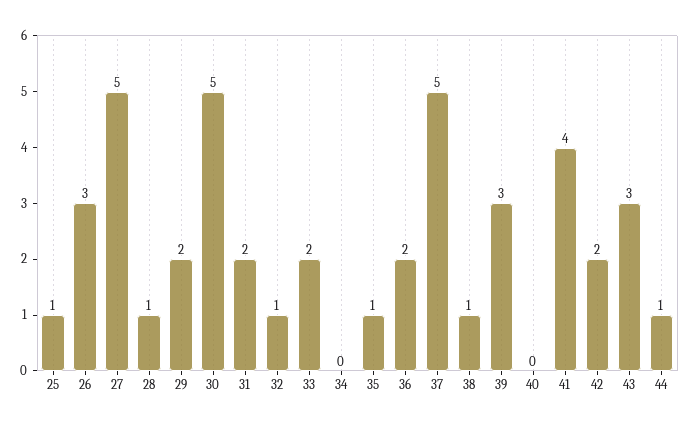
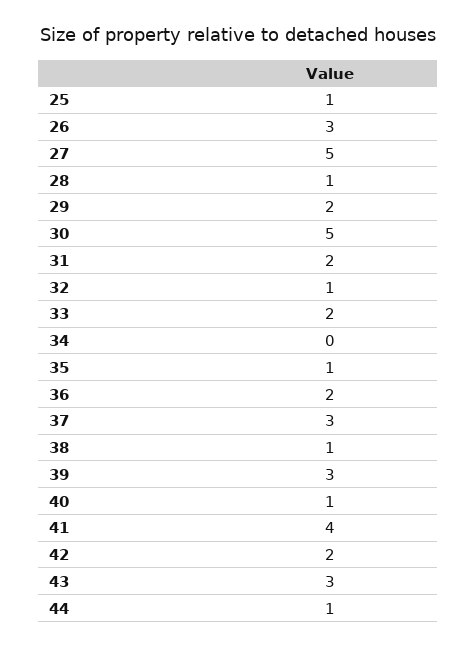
  {
    "25": 1,
    "26": 3,
    "27": 5,
    "28": 1,
    "29": 2,
    "30": 5,
    "31": 2,
    "32": 1,
    "33": 2,
    "34": 0,
    "35": 1,
    "36": 2,
-   "37": 5,
+   "37": 3,
    "38": 1,
    "39": 3,
-   "40": 0,
+   "40": 1,
    "41": 4,
    "42": 2,
    "43": 3,
    "44": 1
  }

